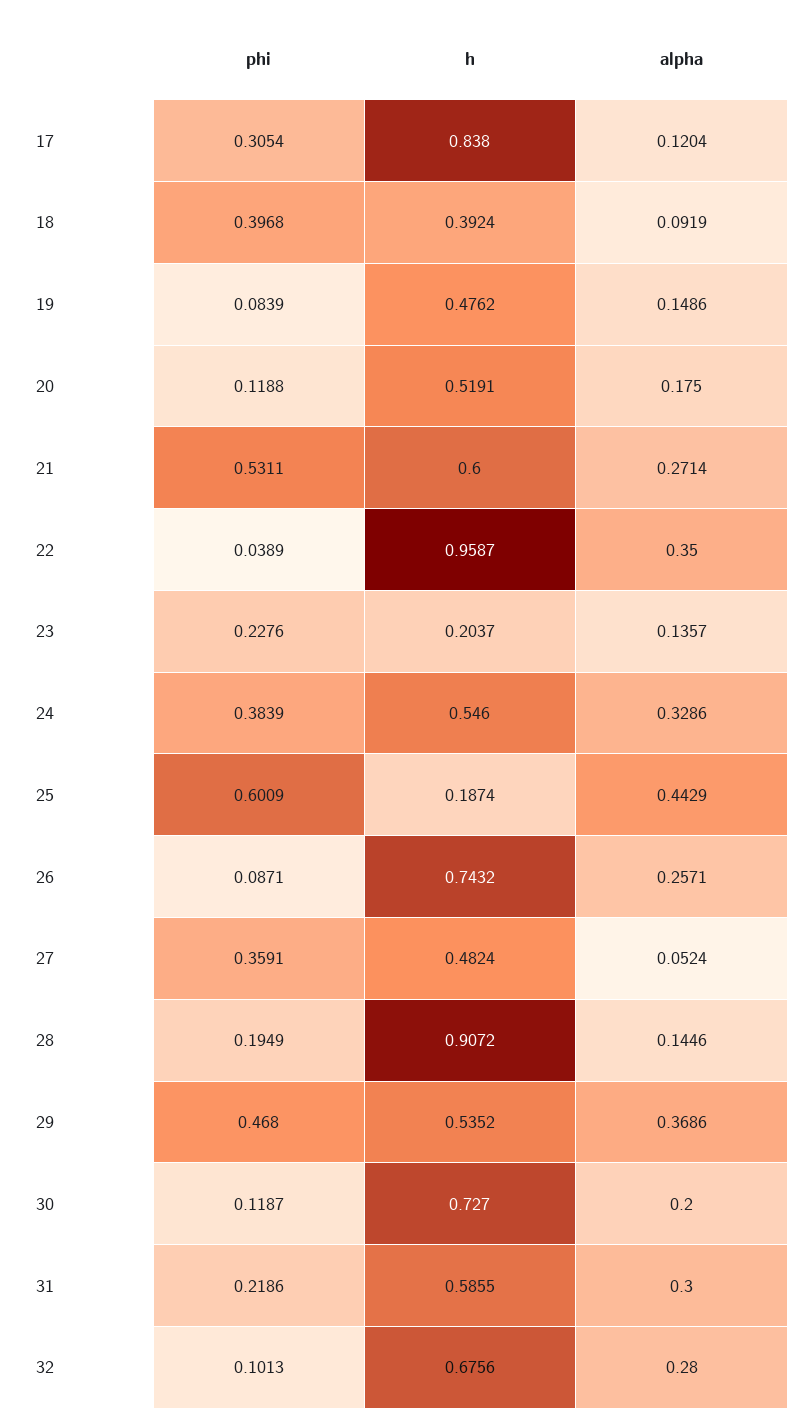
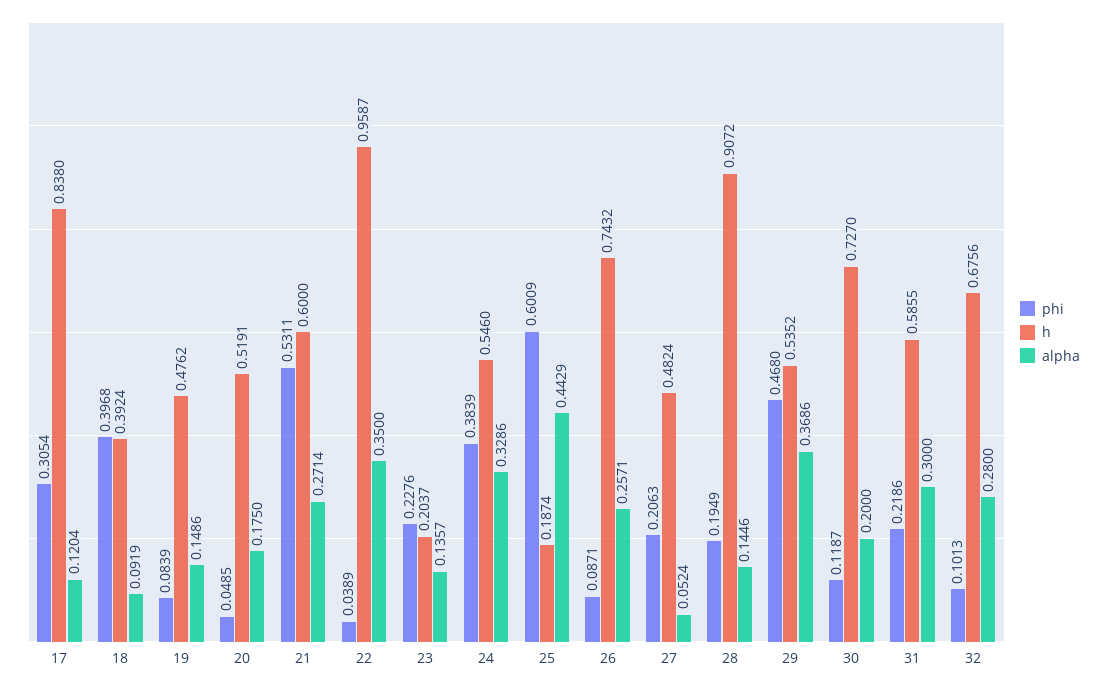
  {
    "phi": {
      "17": 0.3054,
      "18": 0.3968,
      "19": 0.0839,
-     "20": 0.1188,
+     "20": 0.0485,
      "21": 0.5311,
      "22": 0.0389,
      "23": 0.2276,
      "24": 0.3839,
      "25": 0.6009,
      "26": 0.0871,
-     "27": 0.3591,
+     "27": 0.2063,
      "28": 0.1949,
      "29": 0.468,
      "30": 0.1187,
      "31": 0.2186,
      "32": 0.1013
    },
    "h": {
      "17": 0.838,
      "18": 0.3924,
      "19": 0.4762,
      "20": 0.5191,
      "21": 0.6,
      "22": 0.9587,
      "23": 0.2037,
      "24": 0.546,
      "25": 0.1874,
      "26": 0.7432,
      "27": 0.4824,
      "28": 0.9072,
      "29": 0.5352,
      "30": 0.727,
      "31": 0.5855,
      "32": 0.6756
    },
    "alpha": {
      "17": 0.1204,
      "18": 0.0919,
      "19": 0.1486,
      "20": 0.175,
      "21": 0.2714,
      "22": 0.35,
      "23": 0.1357,
      "24": 0.3286,
      "25": 0.4429,
      "26": 0.2571,
      "27": 0.0524,
      "28": 0.1446,
      "29": 0.3686,
      "30": 0.2,
      "31": 0.3,
      "32": 0.28
    }
  }

